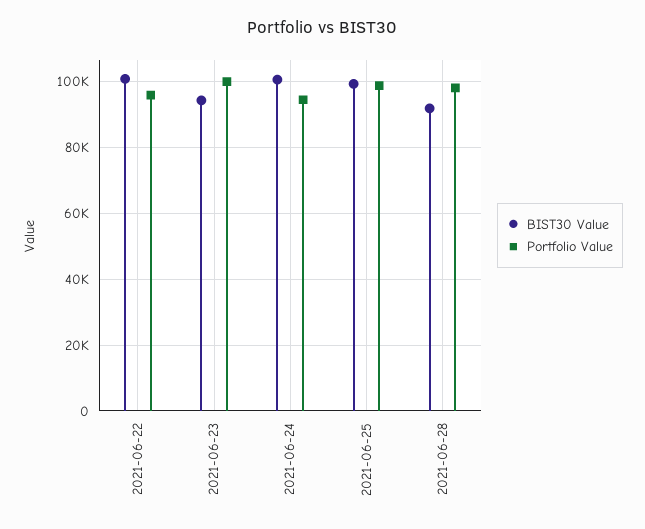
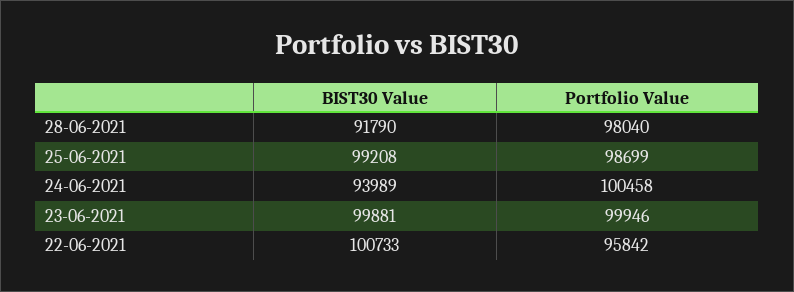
  {
    "BIST30 Value": {
      "2021-06-22": 100733,
-     "2021-06-23": 94000,
+     "2021-06-23": 99881,
-     "2021-06-24": 100000,
+     "2021-06-24": 93989,
      "2021-06-25": 99208,
      "2021-06-28": 91790
    },
    "Portfolio Value": {
      "2021-06-22": 95842,
      "2021-06-23": 99946,
-     "2021-06-24": 94000,
+     "2021-06-24": 100458,
      "2021-06-25": 98699,
      "2021-06-28": 98040
    }
  }

